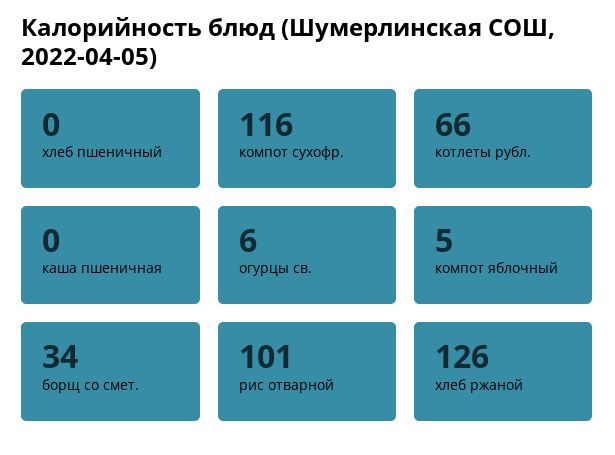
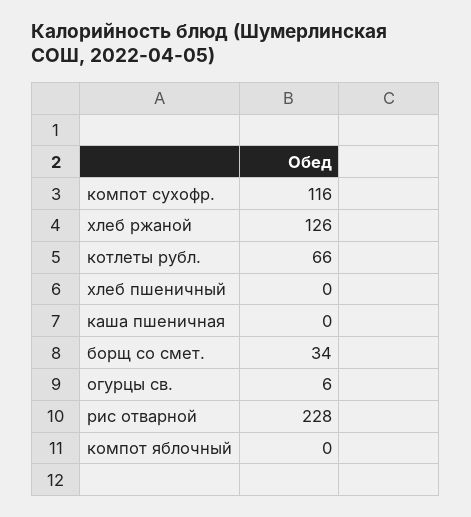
  {
    "хлеб пшеничный": 0,
    "компот сухофр.": 116,
    "котлеты рубл.": 66,
    "каша пшеничная": 0,
    "огурцы св.": 6,
-   "компот яблочный": 5,
+   "компот яблочный": 0,
    "борщ со смет.": 34,
-   "рис отварной": 101,
+   "рис отварной": 228,
    "хлеб ржаной": 126
  }

